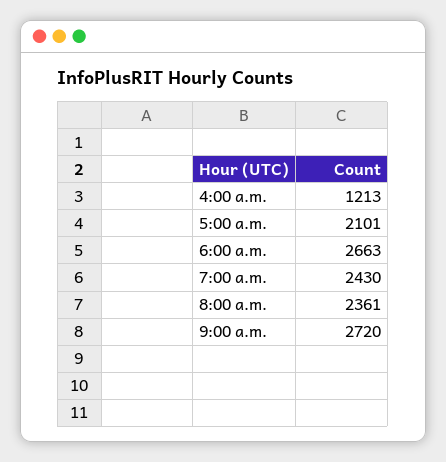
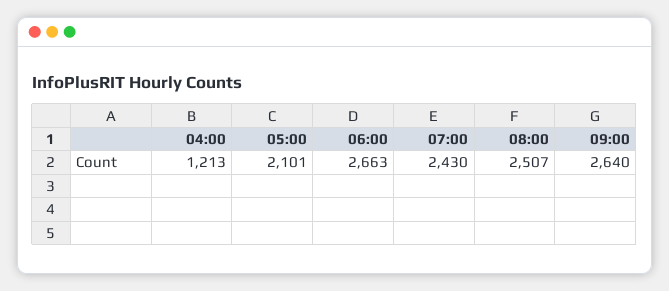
  {
    "4:00 a.m.": 1213,
    "5:00 a.m.": 2101,
    "6:00 a.m.": 2663,
    "7:00 a.m.": 2430,
-   "8:00 a.m.": 2361,
+   "8:00 a.m.": 2507,
-   "9:00 a.m.": 2720
+   "9:00 a.m.": 2640
  }

